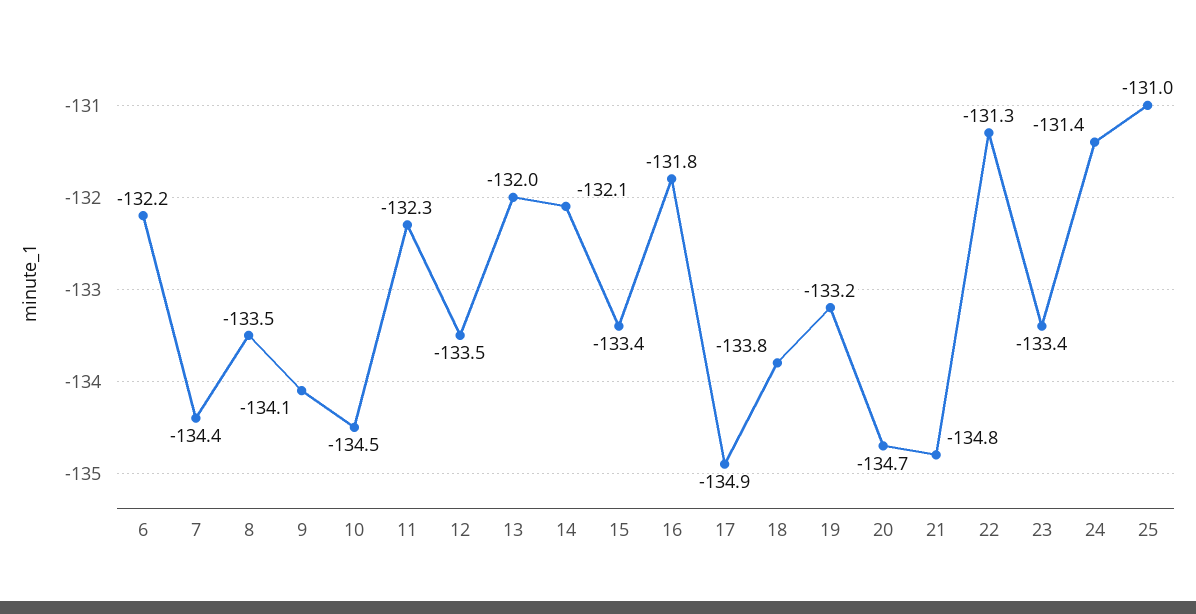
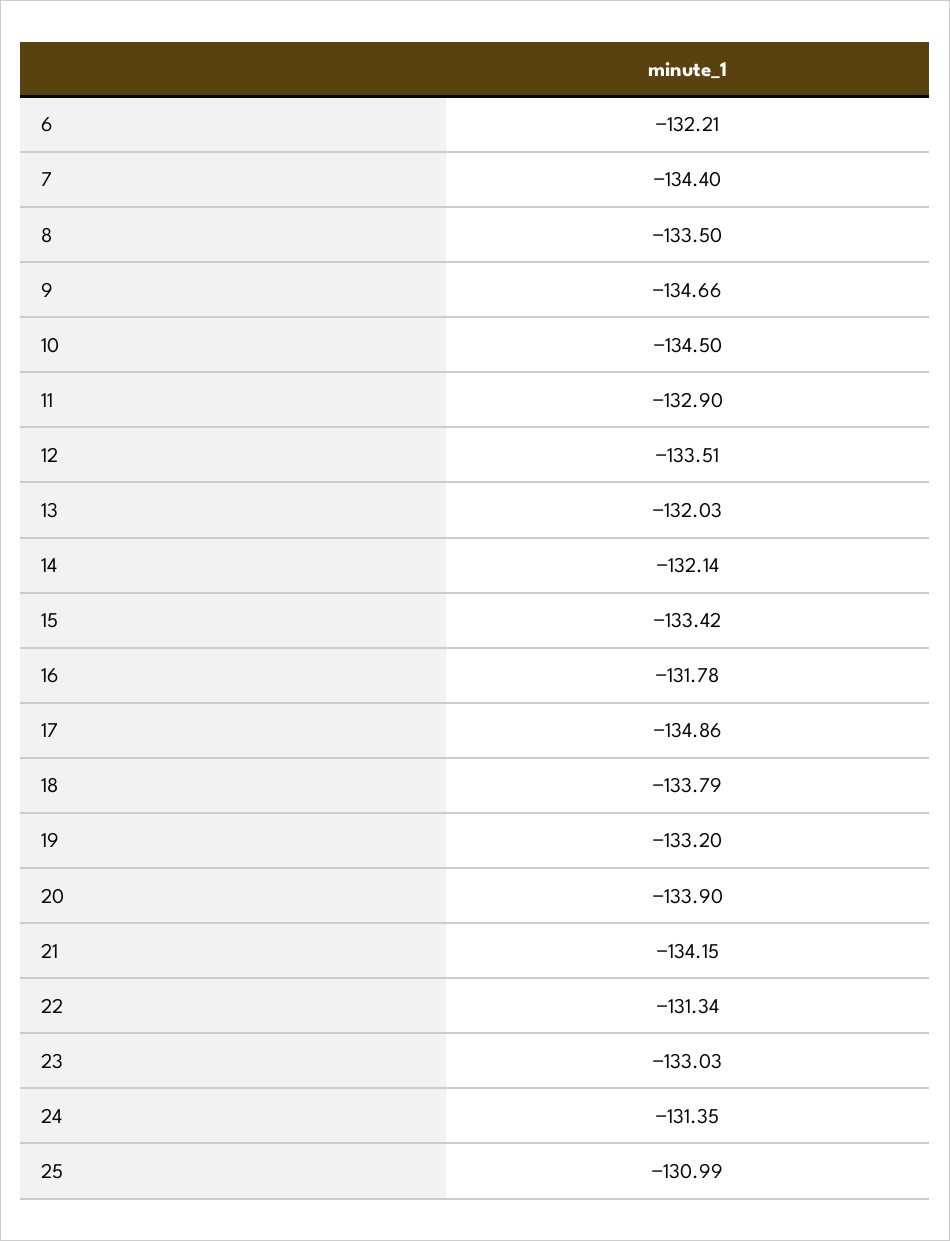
  {
    "6": -132.21,
    "7": -134.4,
    "8": -133.5,
-   "9": -134.1,
+   "9": -134.66,
    "10": -134.5,
-   "11": -132.3,
+   "11": -132.9,
    "12": -133.51,
    "13": -132.03,
    "14": -132.14,
    "15": -133.42,
    "16": -131.78,
    "17": -134.86,
    "18": -133.79,
    "19": -133.2,
-   "20": -134.7,
+   "20": -133.9,
-   "21": -134.8,
+   "21": -134.15,
    "22": -131.34,
-   "23": -133.4,
+   "23": -133.03,
    "24": -131.35,
    "25": -130.99
  }

